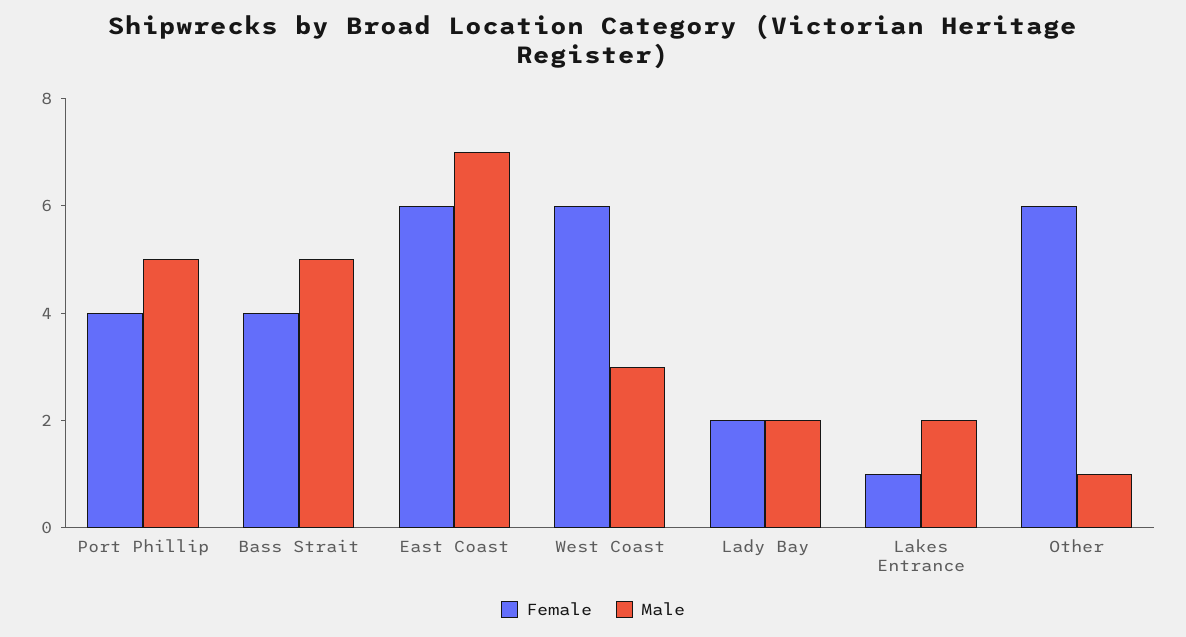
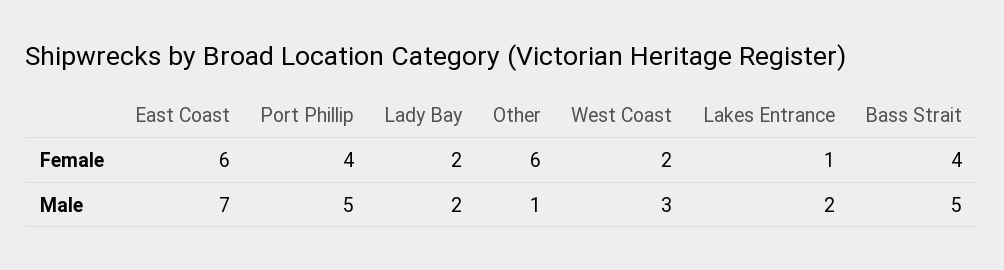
  {
    "Female": {
      "Port Phillip": 4,
      "Bass Strait": 4,
      "East Coast": 6,
-     "West Coast": 6,
+     "West Coast": 2,
      "Lady Bay": 2,
      "Lakes Entrance": 1,
      "Other": 6
    },
    "Male": {
      "Port Phillip": 5,
      "Bass Strait": 5,
      "East Coast": 7,
      "West Coast": 3,
      "Lady Bay": 2,
      "Lakes Entrance": 2,
      "Other": 1
    }
  }

